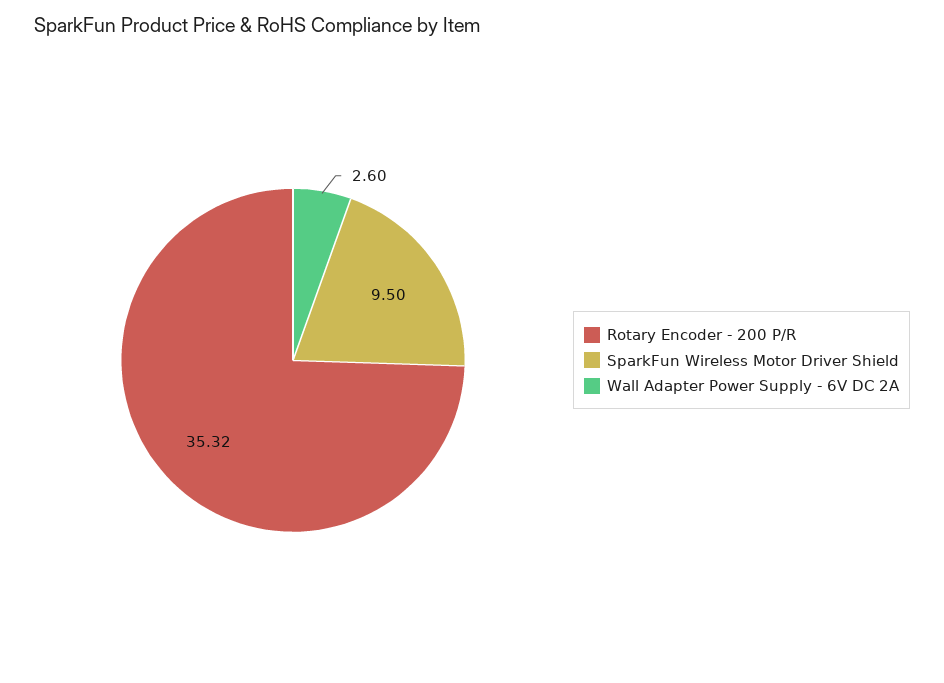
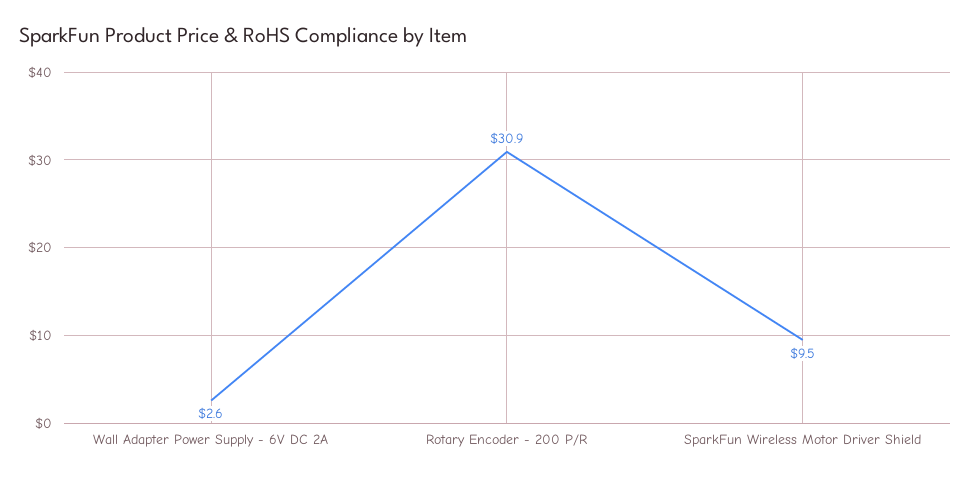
  {
-   "Rotary Encoder - 200 P/R": 35.32,
+   "Rotary Encoder - 200 P/R": 30.9,
    "SparkFun Wireless Motor Driver Shield": 9.5,
    "Wall Adapter Power Supply - 6V DC 2A": 2.6
  }

